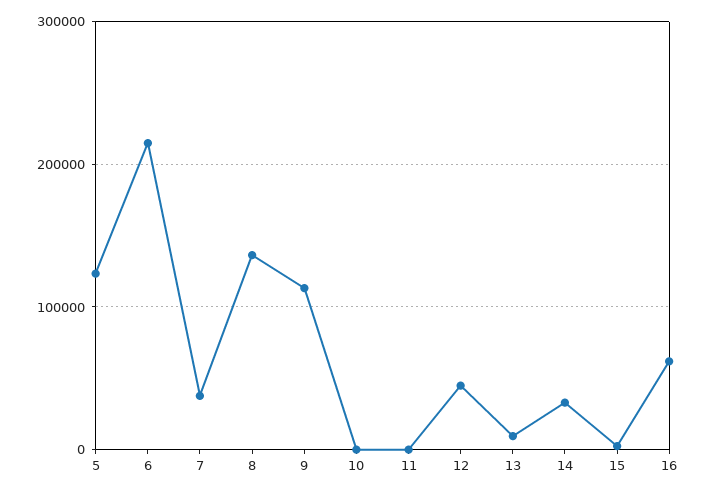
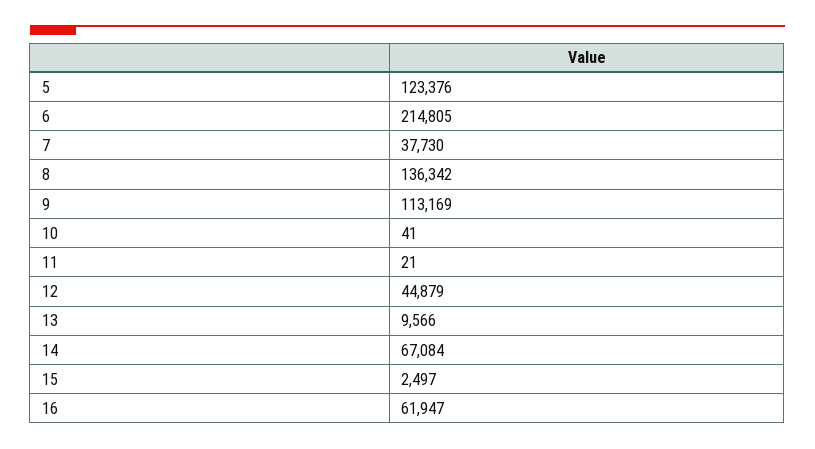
  {
    "5": 123376,
    "6": 214805,
    "7": 37730,
    "8": 136342,
    "9": 113169,
    "10": 41,
    "11": 21,
    "12": 44879,
    "13": 9566,
-   "14": 30000,
+   "14": 67084,
    "15": 2497,
    "16": 61947
  }

